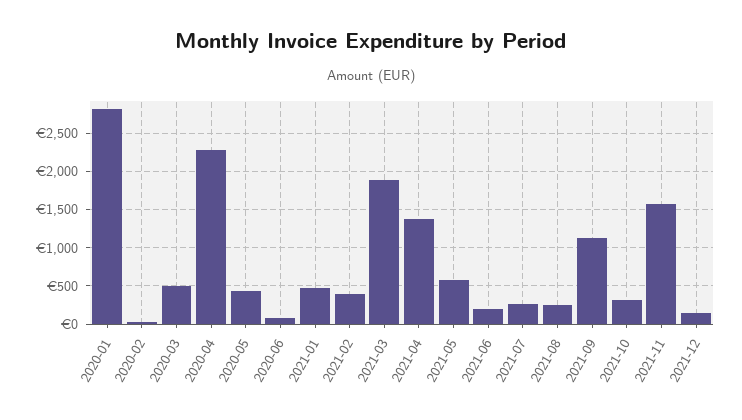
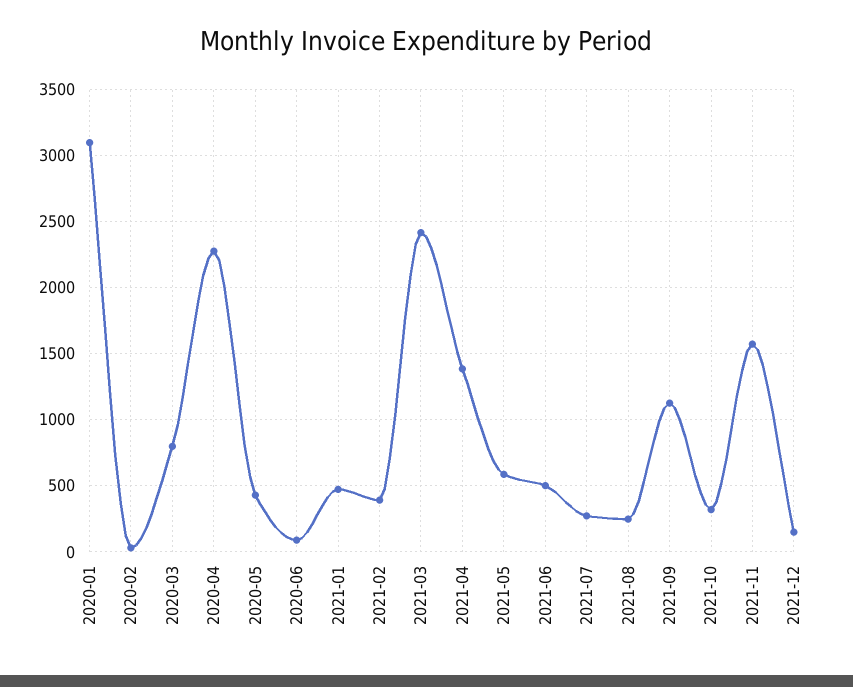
  {
-   "2020-01": 2800,
+   "2020-01": 3100,
    "2020-02": 50,
-   "2020-03": 500,
+   "2020-03": 800,
    "2020-04": 2250,
    "2020-05": 450,
    "2020-06": 100,
    "2021-01": 450,
    "2021-02": 400,
-   "2021-03": 1900,
+   "2021-03": 2400,
    "2021-04": 1400,
    "2021-05": 600,
-   "2021-06": 200,
+   "2021-06": 500,
    "2021-07": 250,
    "2021-08": 250,
    "2021-09": 1100,
    "2021-10": 300,
    "2021-11": 1550,
    "2021-12": 150
  }

